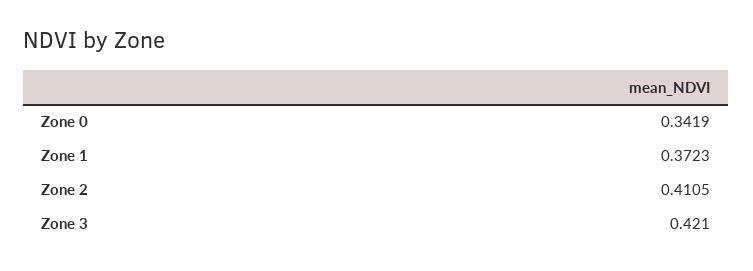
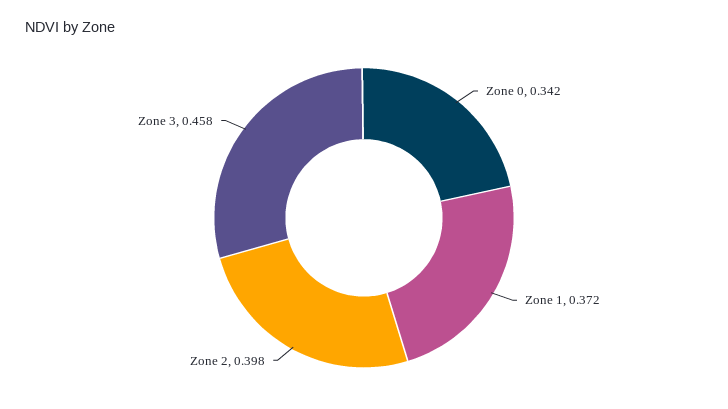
  {
    "Zone 0": 0.3419,
    "Zone 1": 0.3723,
-   "Zone 2": 0.4105,
+   "Zone 2": 0.398,
-   "Zone 3": 0.421
+   "Zone 3": 0.458
  }

